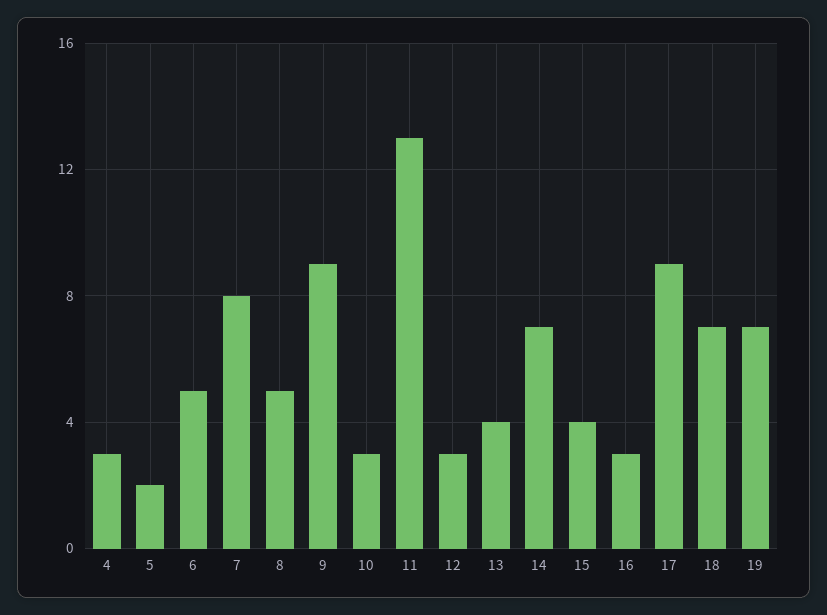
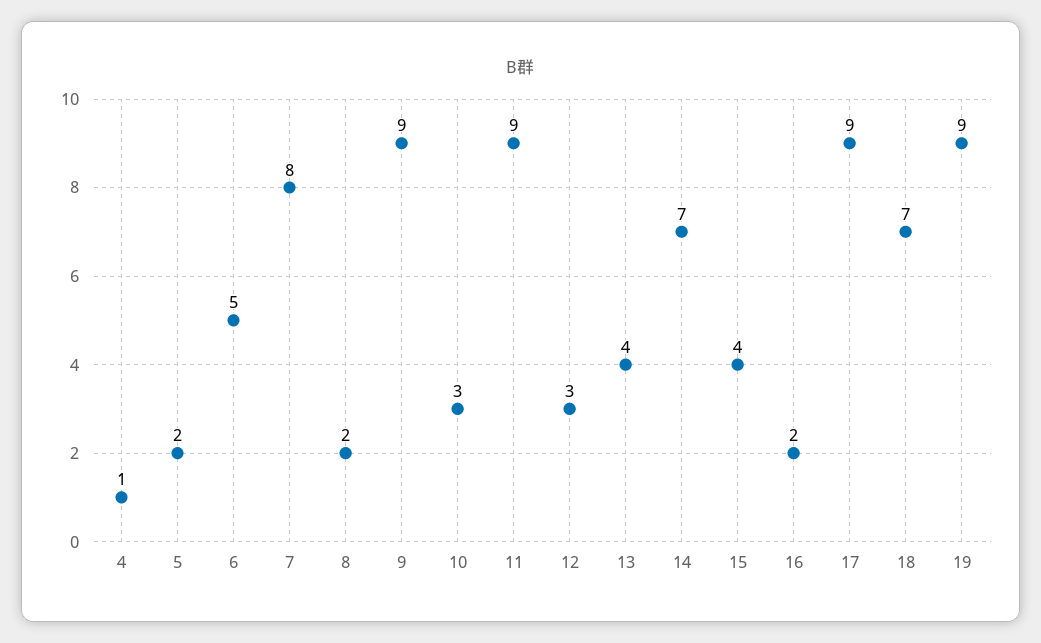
  {
-   "4": 3,
+   "4": 1,
    "5": 2,
    "6": 5,
    "7": 8,
-   "8": 5,
+   "8": 2,
    "9": 9,
    "10": 3,
-   "11": 13,
+   "11": 9,
    "12": 3,
    "13": 4,
    "14": 7,
    "15": 4,
-   "16": 3,
+   "16": 2,
    "17": 9,
    "18": 7,
-   "19": 7
+   "19": 9
  }

